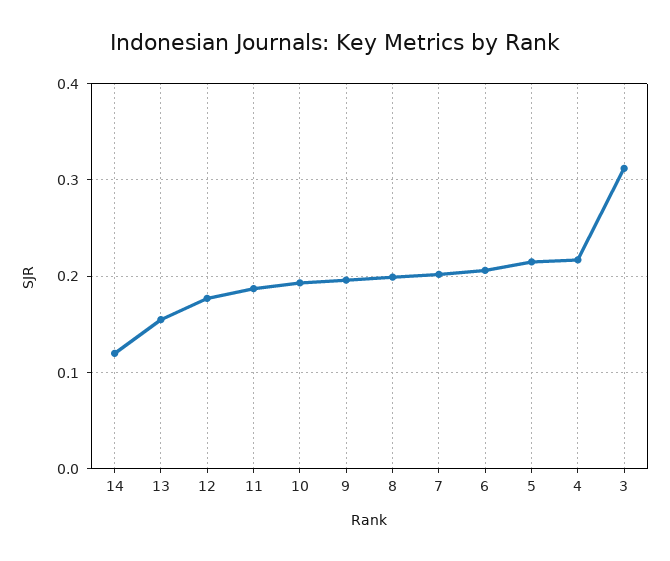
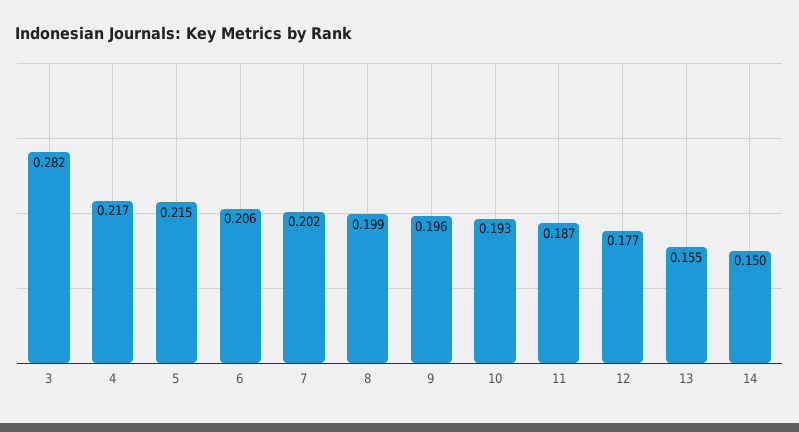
  {
-   "14": 0.12,
+   "14": 0.15,
    "13": 0.155,
    "12": 0.177,
    "11": 0.187,
    "10": 0.193,
    "9": 0.196,
    "8": 0.199,
    "7": 0.202,
    "6": 0.206,
    "5": 0.215,
    "4": 0.217,
-   "3": 0.31
+   "3": 0.282
  }

